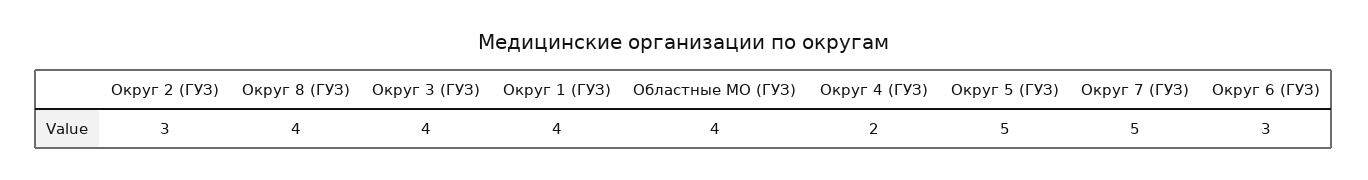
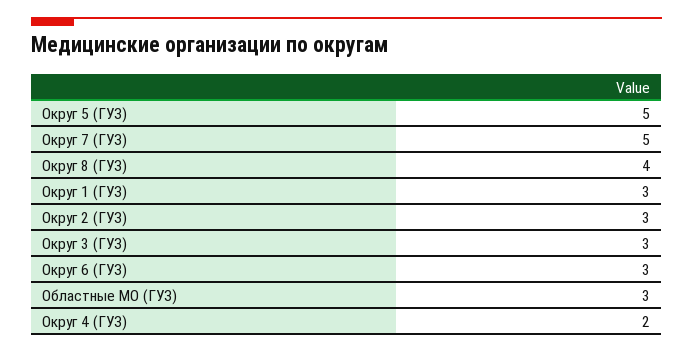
  {
    "Округ 2 (ГУЗ)": 3,
    "Округ 8 (ГУЗ)": 4,
-   "Округ 3 (ГУЗ)": 4,
+   "Округ 3 (ГУЗ)": 3,
-   "Округ 1 (ГУЗ)": 4,
+   "Округ 1 (ГУЗ)": 3,
-   "Областные МО (ГУЗ)": 4,
+   "Областные МО (ГУЗ)": 3,
    "Округ 4 (ГУЗ)": 2,
    "Округ 5 (ГУЗ)": 5,
    "Округ 7 (ГУЗ)": 5,
    "Округ 6 (ГУЗ)": 3
  }

